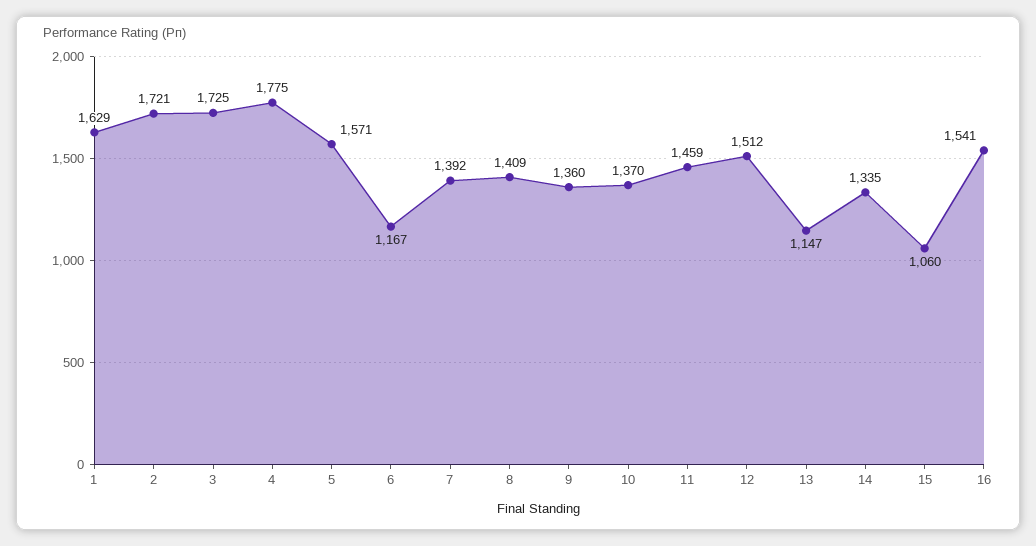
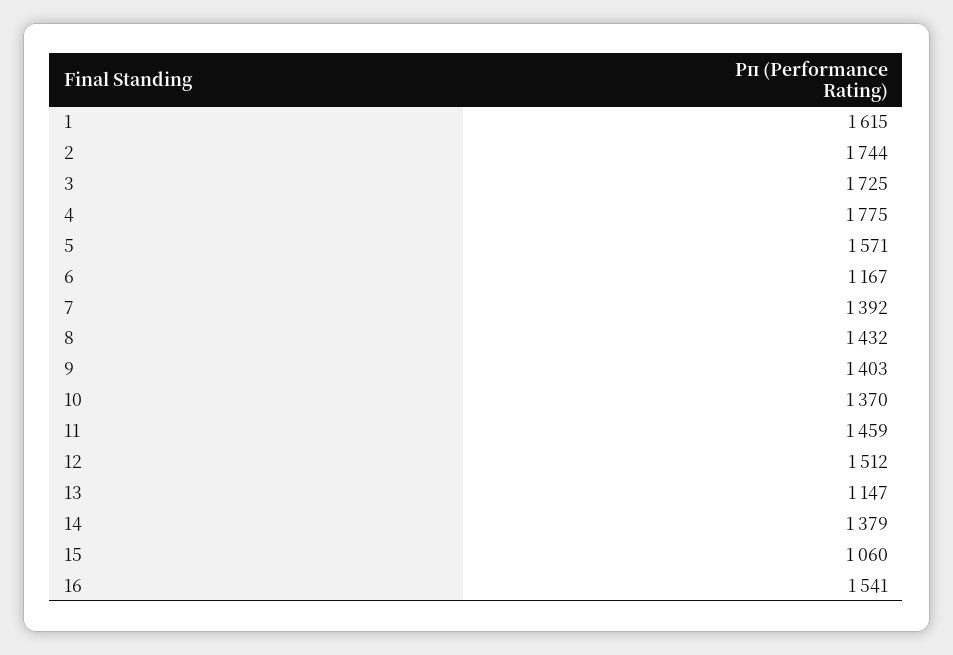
  {
-   "1": 1629,
+   "1": 1615,
-   "2": 1721,
+   "2": 1744,
    "3": 1725,
    "4": 1775,
    "5": 1571,
    "6": 1167,
    "7": 1392,
-   "8": 1409,
+   "8": 1432,
-   "9": 1360,
+   "9": 1403,
    "10": 1370,
    "11": 1459,
    "12": 1512,
    "13": 1147,
-   "14": 1335,
+   "14": 1379,
    "15": 1060,
    "16": 1541
  }

